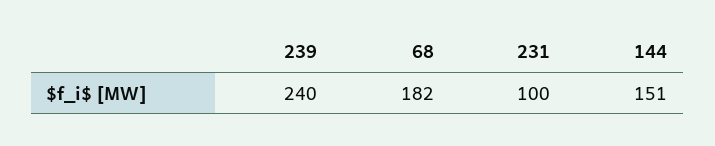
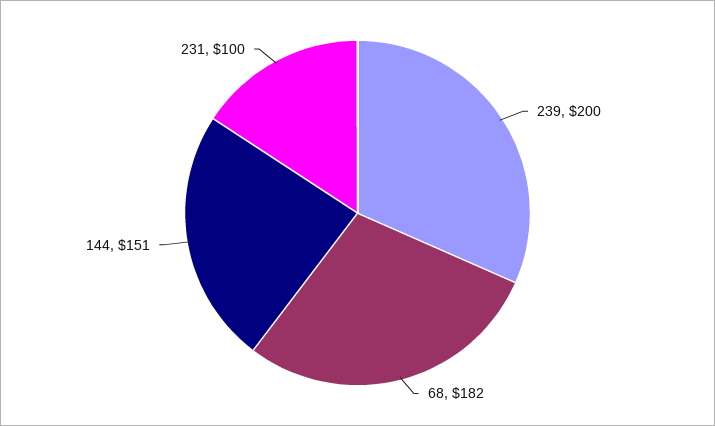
  {
-   "239": 240,
+   "239": 200,
    "68": 182,
    "231": 100,
    "144": 151
  }

